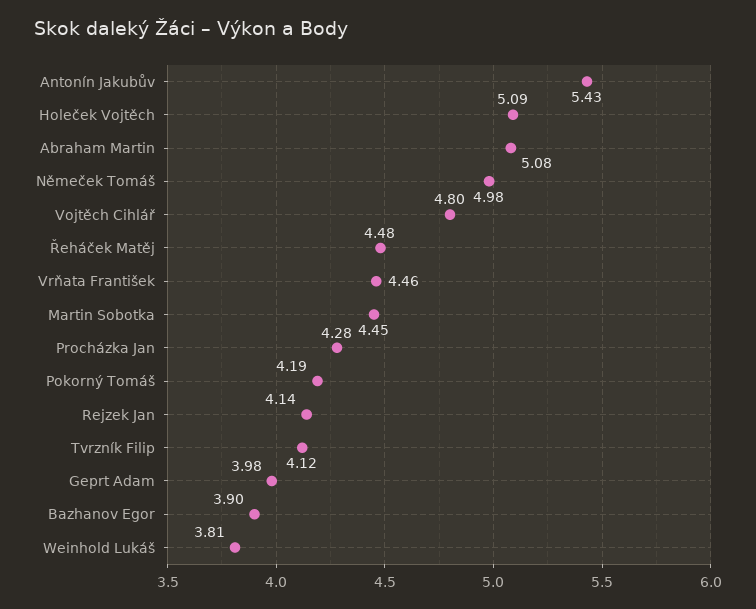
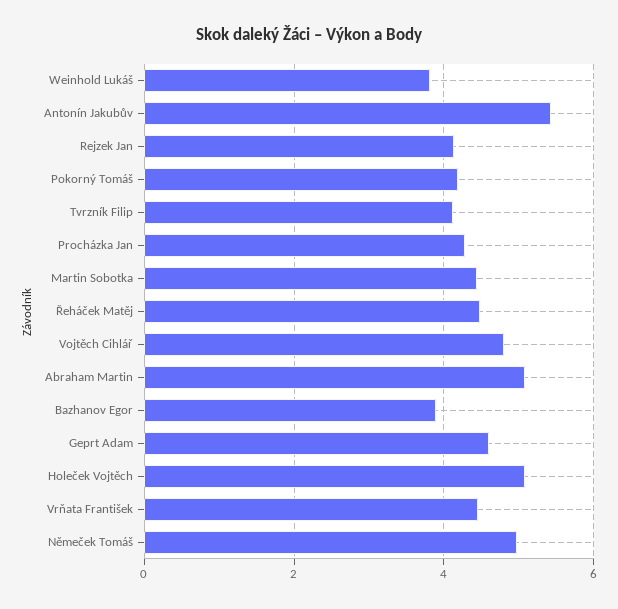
  {
    "Antonín Jakubův": 5.43,
    "Holeček Vojtěch": 5.09,
    "Abraham Martin": 5.08,
    "Němeček Tomáš": 4.98,
    "Vojtěch Cihlář": 4.8,
    "Řeháček Matěj": 4.48,
    "Vrňata František": 4.46,
    "Martin Sobotka": 4.45,
    "Procházka Jan": 4.28,
    "Pokorný Tomáš": 4.19,
    "Rejzek Jan": 4.14,
    "Tvrzník Filip": 4.12,
-   "Geprt Adam": 3.98,
+   "Geprt Adam": 4.6,
    "Bazhanov Egor": 3.9,
    "Weinhold Lukáš": 3.81
  }

